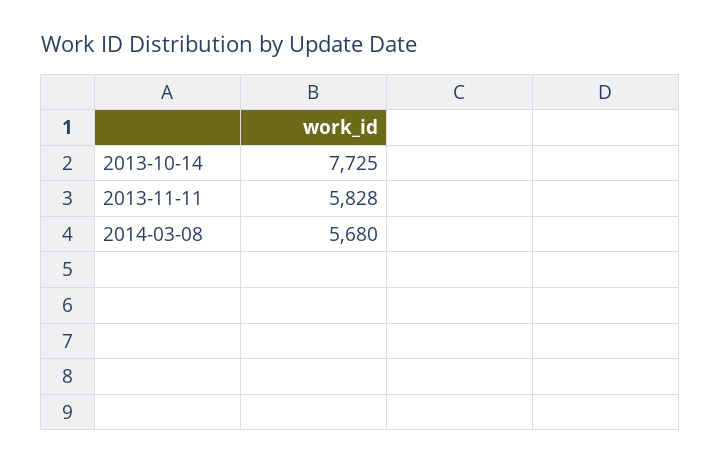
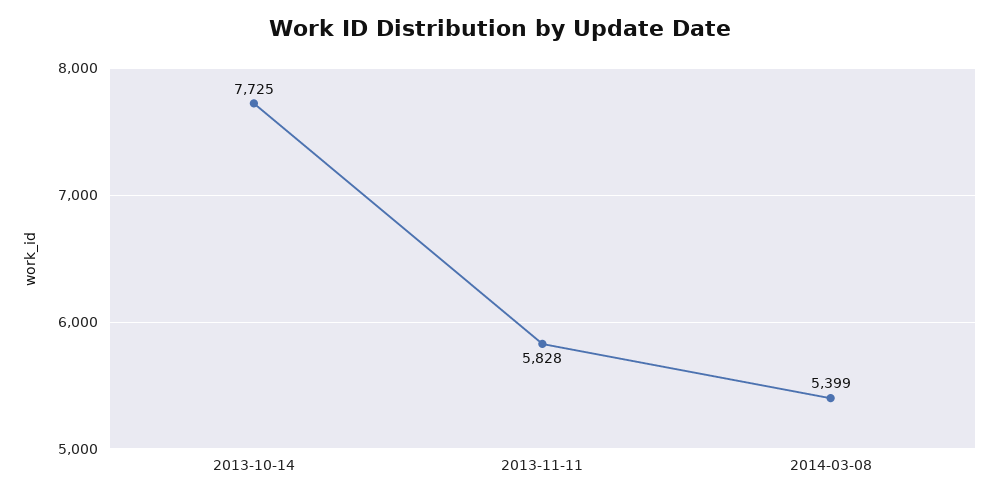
  {
    "2013-10-14": 7725,
    "2013-11-11": 5828,
-   "2014-03-08": 5680
+   "2014-03-08": 5399
  }

